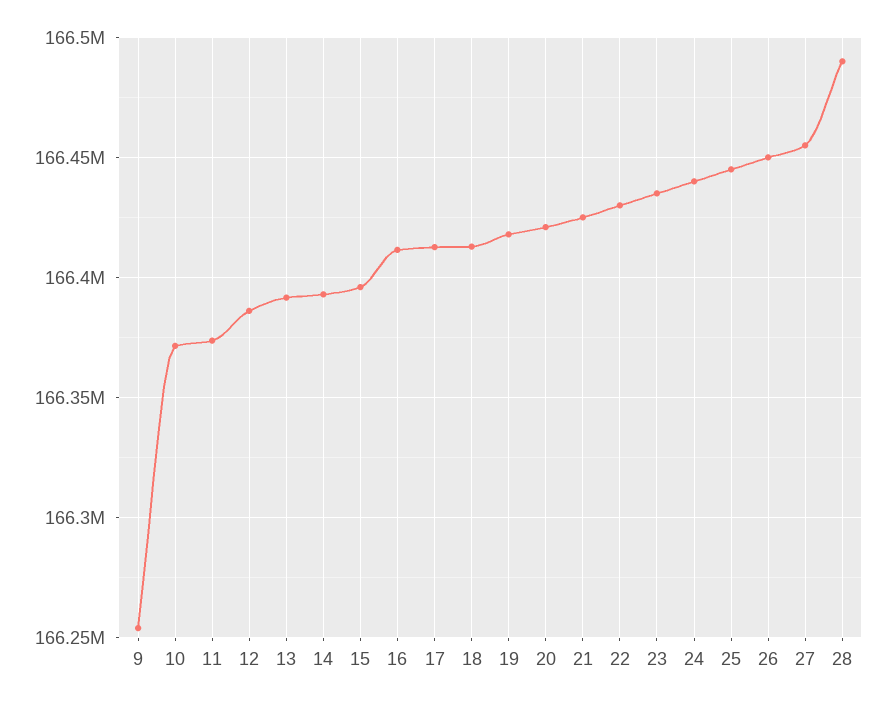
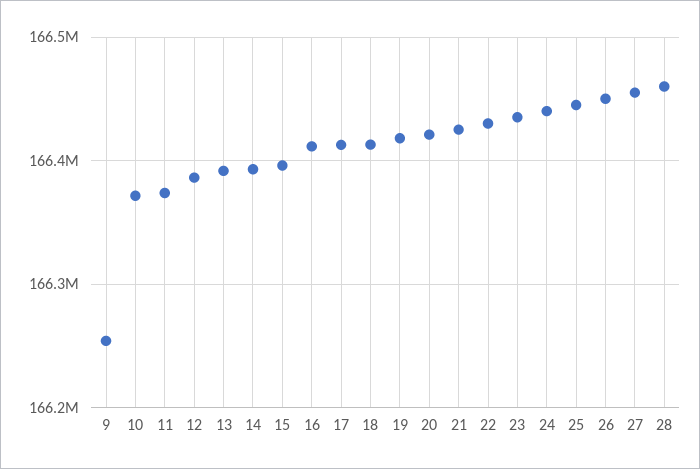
  {
    "9": 166255000,
    "10": 166370000,
    "11": 166375000,
    "12": 166385000,
    "13": 166390000,
    "14": 166395000,
    "15": 166395000,
    "16": 166410000,
    "17": 166415000,
    "18": 166415000,
    "19": 166420000,
    "20": 166420000,
    "21": 166425000,
    "22": 166430000,
    "23": 166435000,
    "24": 166440000,
    "25": 166445000,
    "26": 166450000,
    "27": 166455000,
-   "28": 166490000
+   "28": 166460000
  }

